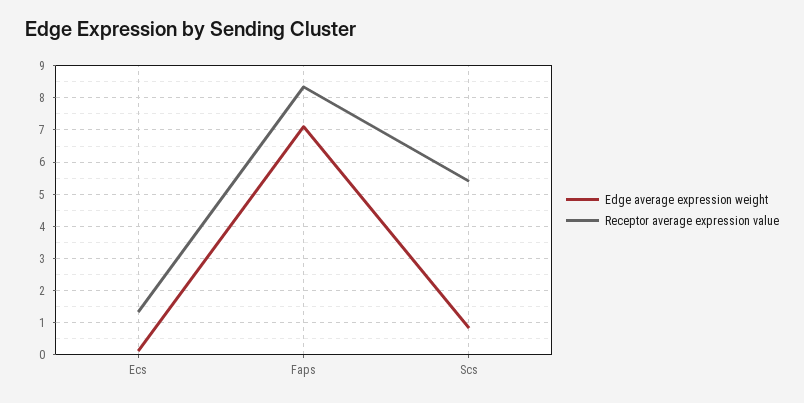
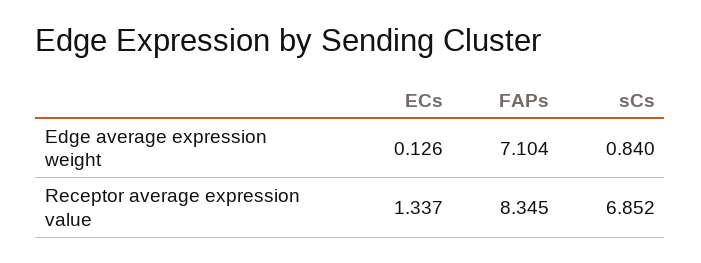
  {
    "Edge average expression weight": {
      "Ecs": 0.126,
      "Faps": 7.104,
      "Scs": 0.84
    },
    "Receptor average expression value": {
      "Ecs": 1.337,
      "Faps": 8.345,
-     "Scs": 5.4
+     "Scs": 6.852
    }
  }

